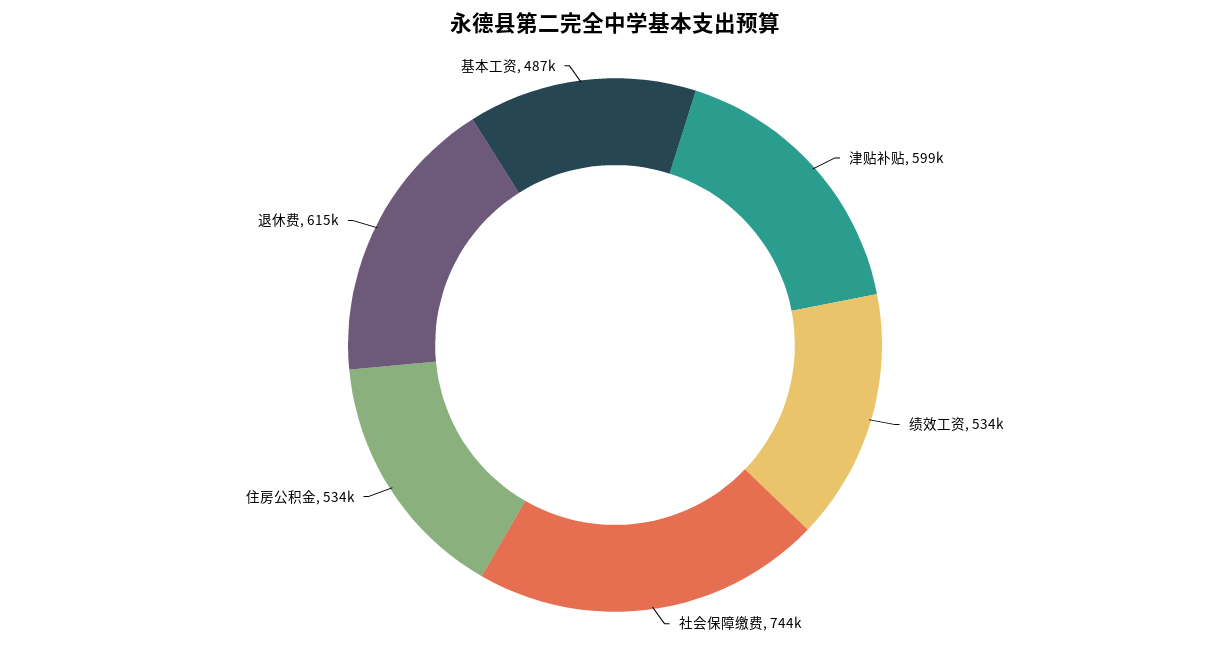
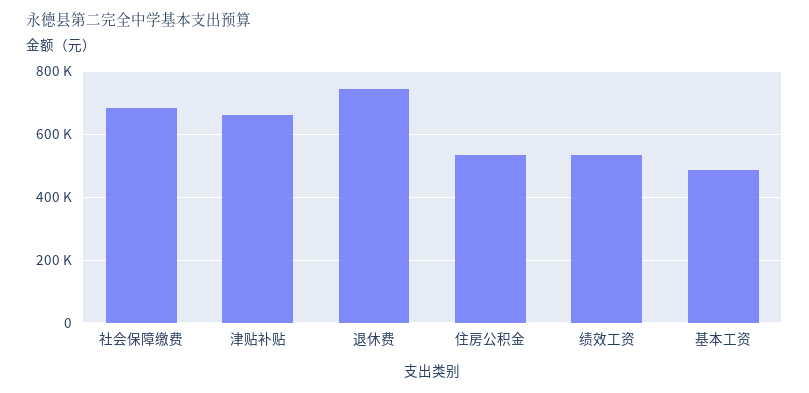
  {
-   "津贴补贴": 599000,
+   "津贴补贴": 660000,
    "绩效工资": 534000,
-   "社会保障缴费": 744000,
+   "社会保障缴费": 680000,
    "住房公积金": 534000,
-   "退休费": 615000,
+   "退休费": 740000,
    "基本工资": 487000
  }

